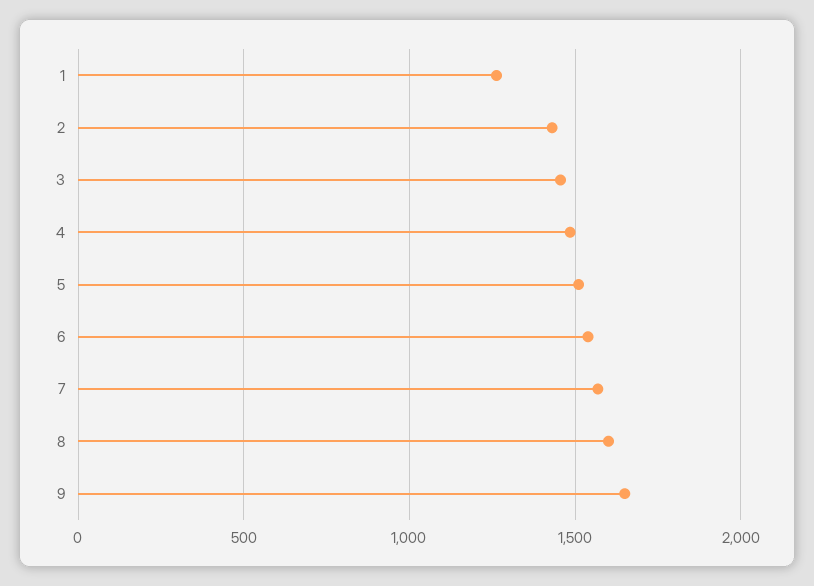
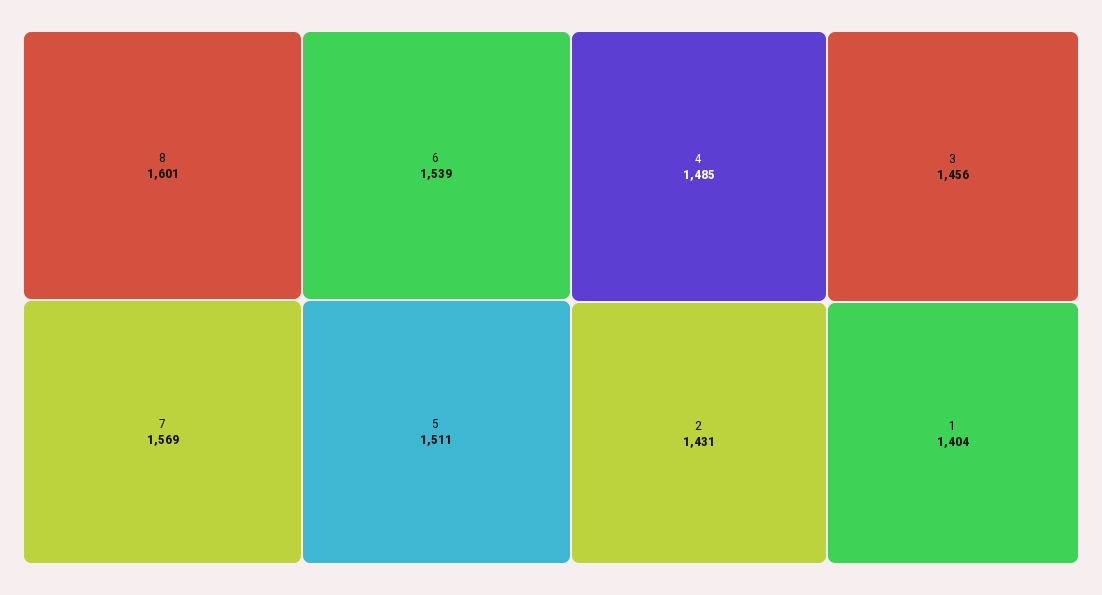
  {
-   "1": 1250,
+   "1": 1404,
    "2": 1431,
    "3": 1456,
    "4": 1485,
    "5": 1511,
    "6": 1539,
    "7": 1569,
-   "8": 1601,
+   "8": 1601
-   "9": 1650
  }

